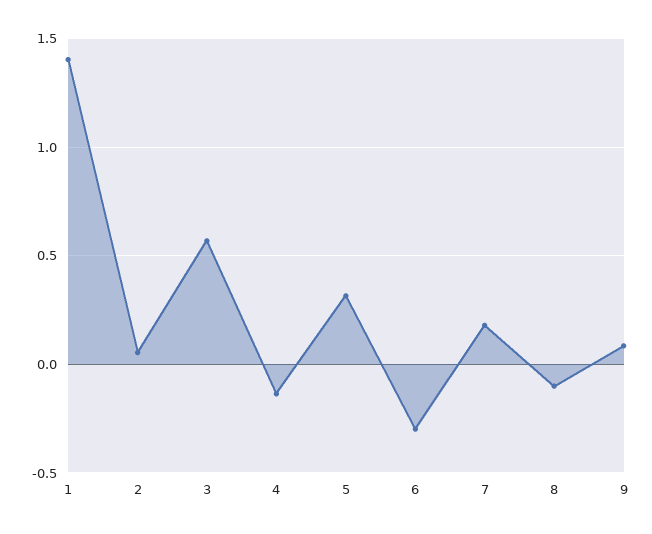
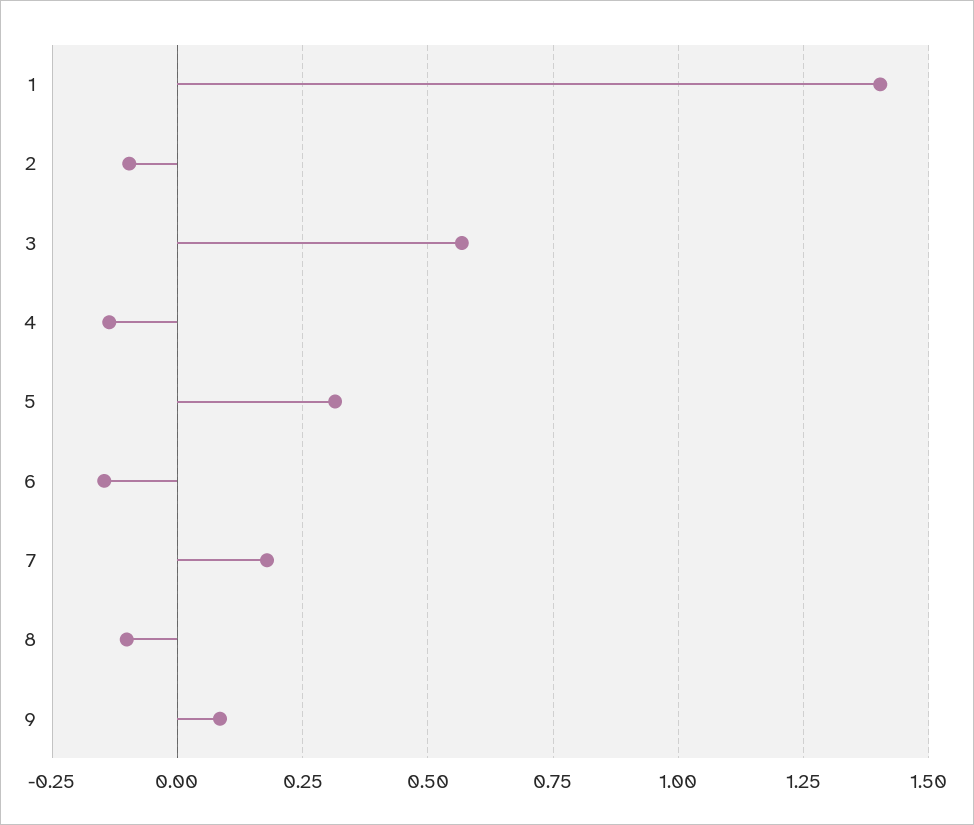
  {
    "1": 1.4,
-   "2": 0.05,
+   "2": -0.1,
    "3": 0.575,
    "4": -0.125,
    "5": 0.325,
-   "6": -0.3,
+   "6": -0.15,
    "7": 0.175,
    "8": -0.1,
    "9": 0.075
  }

